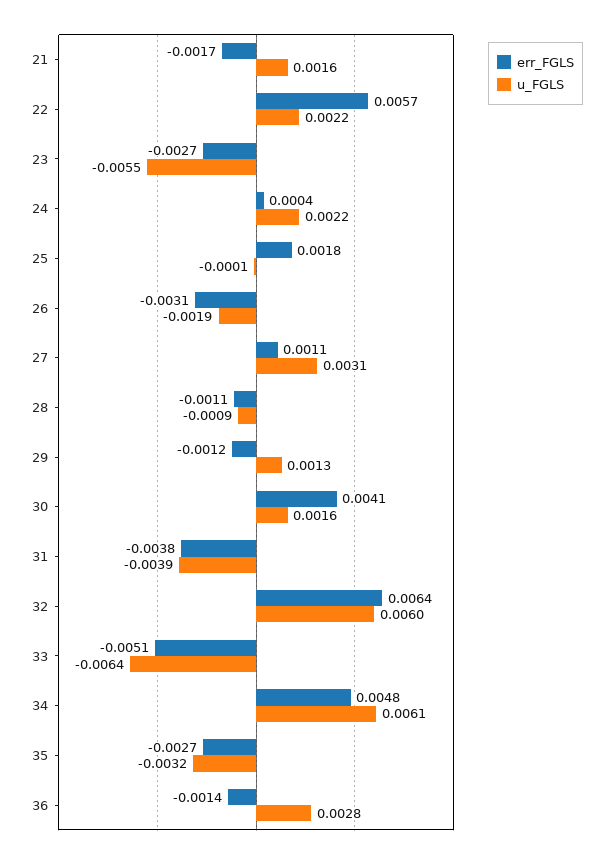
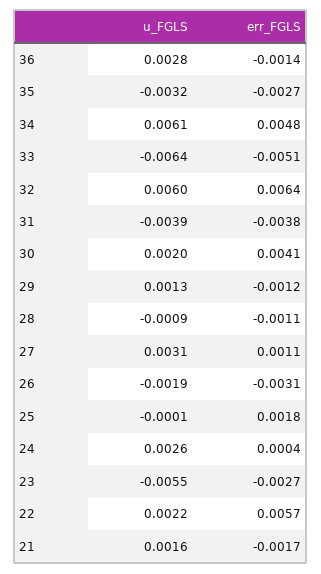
  {
    "err_FGLS": {
      "21": -0.0017,
      "22": 0.0057,
      "23": -0.0027,
      "24": 0.0004,
      "25": 0.0018,
      "26": -0.0031,
      "27": 0.0011,
      "28": -0.0011,
      "29": -0.0012,
      "30": 0.0041,
      "31": -0.0038,
      "32": 0.0064,
      "33": -0.0051,
      "34": 0.0048,
      "35": -0.0027,
      "36": -0.0014
    },
    "u_FGLS": {
      "21": 0.0016,
      "22": 0.0022,
      "23": -0.0055,
-     "24": 0.0022,
+     "24": 0.0026,
      "25": -0.0001,
      "26": -0.0019,
      "27": 0.0031,
      "28": -0.0009,
      "29": 0.0013,
-     "30": 0.0016,
+     "30": 0.002,
      "31": -0.0039,
      "32": 0.006,
      "33": -0.0064,
      "34": 0.0061,
      "35": -0.0032,
      "36": 0.0028
    }
  }

